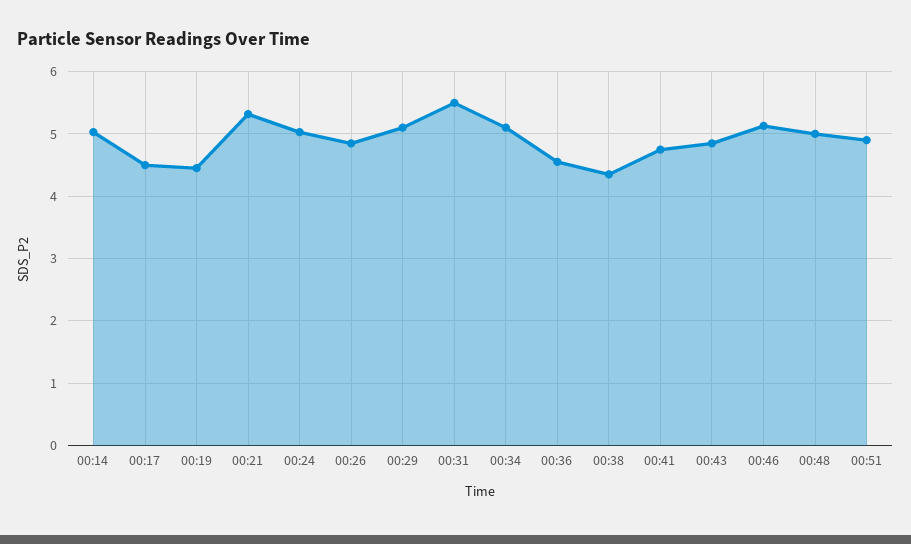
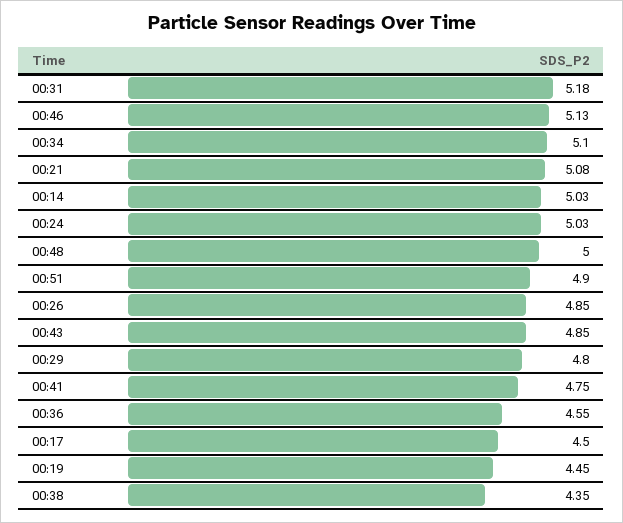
  {
    "00:14": 5.03,
    "00:17": 4.5,
    "00:19": 4.45,
-   "00:21": 5.3,
+   "00:21": 5.08,
    "00:24": 5.03,
    "00:26": 4.85,
-   "00:29": 5.1,
+   "00:29": 4.8,
-   "00:31": 5.5,
+   "00:31": 5.18,
    "00:34": 5.1,
    "00:36": 4.55,
    "00:38": 4.35,
    "00:41": 4.75,
    "00:43": 4.85,
    "00:46": 5.13,
    "00:48": 5,
    "00:51": 4.9
  }

